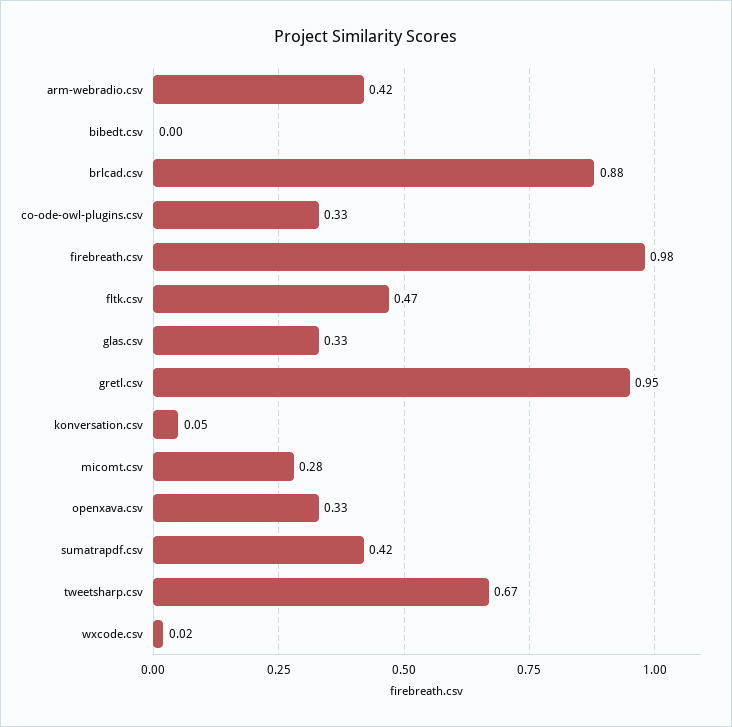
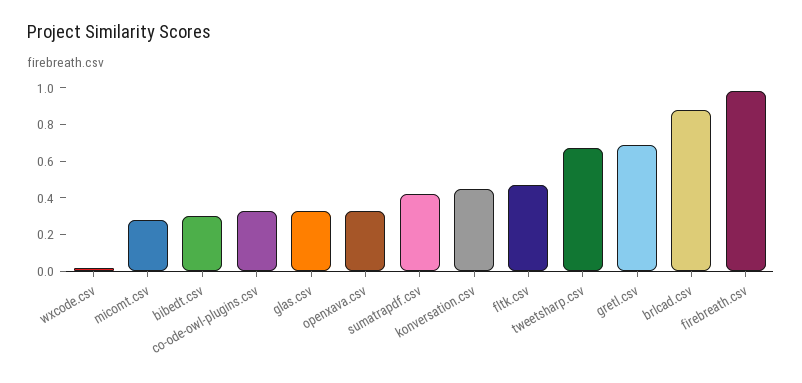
  {
-   "arm-webradio.csv": 0.42,
-   "bibedt.csv": 0,
+   "bibedt.csv": 0.3,
    "brlcad.csv": 0.88,
    "co-ode-owl-plugins.csv": 0.33,
    "firebreath.csv": 0.98,
    "fltk.csv": 0.47,
    "glas.csv": 0.33,
-   "gretl.csv": 0.95,
+   "gretl.csv": 0.7,
-   "konversation.csv": 0.05,
+   "konversation.csv": 0.45,
    "micomt.csv": 0.28,
    "openxava.csv": 0.33,
    "sumatrapdf.csv": 0.42,
    "tweetsharp.csv": 0.67,
    "wxcode.csv": 0.02
  }

